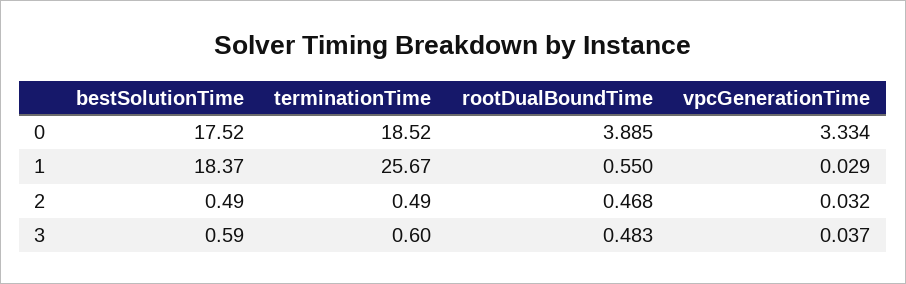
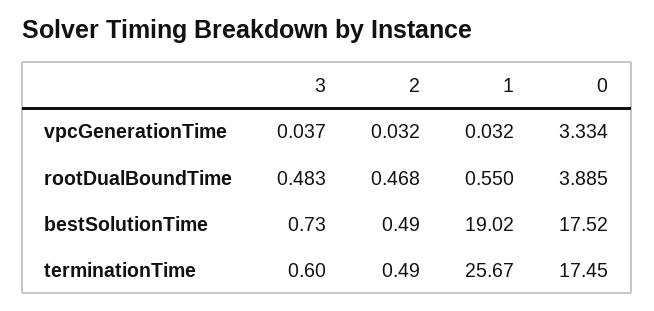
  {
    "bestSolutionTime": {
      "0": 17.52,
-     "1": 18.37,
+     "1": 19.02,
      "2": 0.49,
-     "3": 0.59
+     "3": 0.73
    },
    "terminationTime": {
-     "0": 18.52,
+     "0": 17.45,
      "1": 25.67,
      "2": 0.49,
      "3": 0.6
    },
    "rootDualBoundTime": {
      "0": 3.885,
      "1": 0.55,
      "2": 0.468,
      "3": 0.483
    },
    "vpcGenerationTime": {
      "0": 3.334,
-     "1": 0.029,
+     "1": 0.032,
      "2": 0.032,
      "3": 0.037
    }
  }

